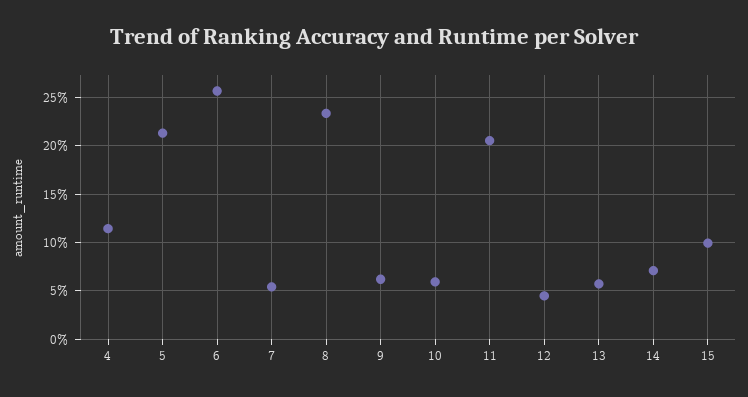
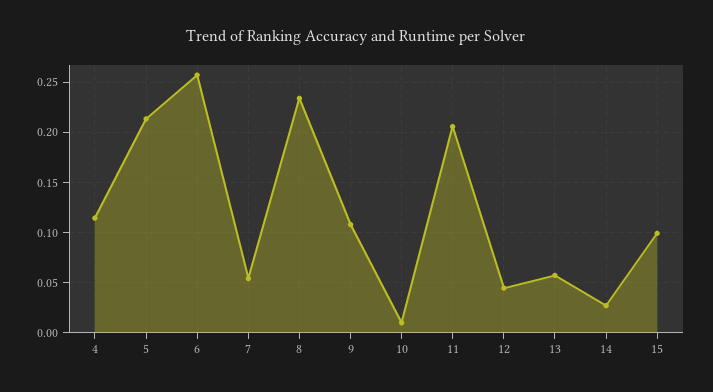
  {
    "4": 0.11,
    "5": 0.21,
    "6": 0.26,
    "7": 0.05,
    "8": 0.23,
-   "9": 0.06,
+   "9": 0.11,
-   "10": 0.06,
+   "10": 0.01,
    "11": 0.21,
    "12": 0.04,
    "13": 0.06,
-   "14": 0.07,
+   "14": 0.03,
    "15": 0.1
  }

